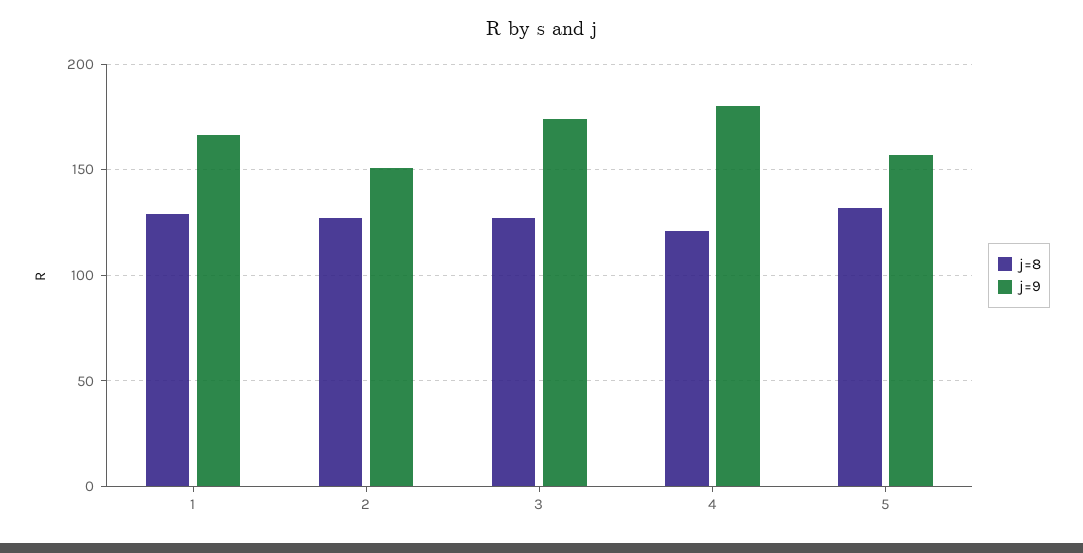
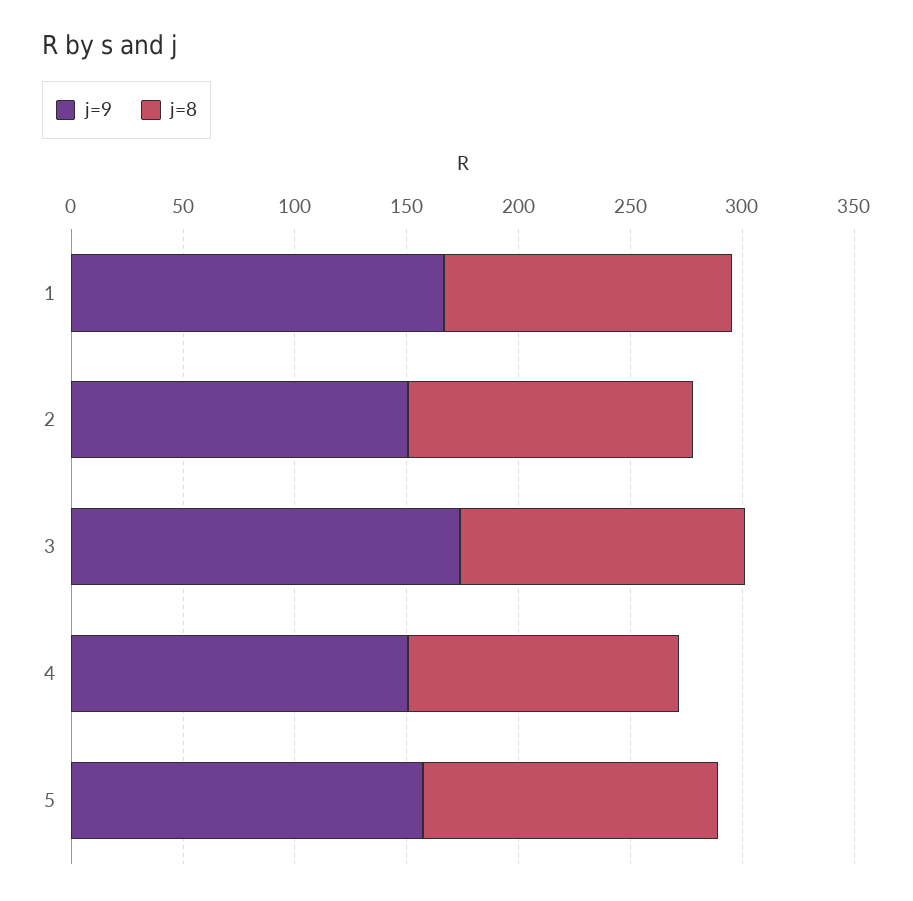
  {
    "j=8": {
      "1": 130,
      "2": 125,
      "3": 125,
      "4": 120,
      "5": 130
    },
    "j=9": {
      "1": 165,
      "2": 150,
      "3": 175,
-     "4": 180,
+     "4": 150,
      "5": 155
    }
  }

